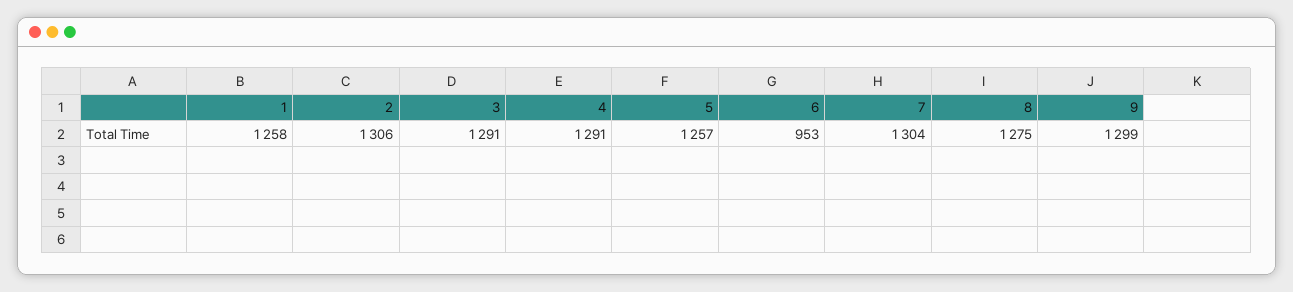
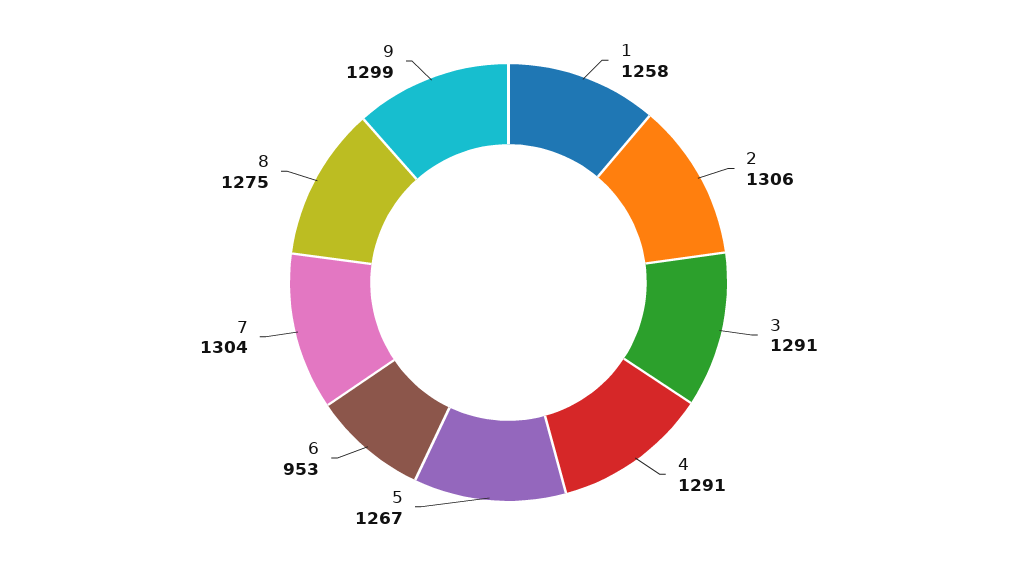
  {
    "1": 1258,
    "2": 1306,
    "3": 1291,
    "4": 1291,
-   "5": 1257,
+   "5": 1267,
    "6": 953,
    "7": 1304,
    "8": 1275,
    "9": 1299
  }

